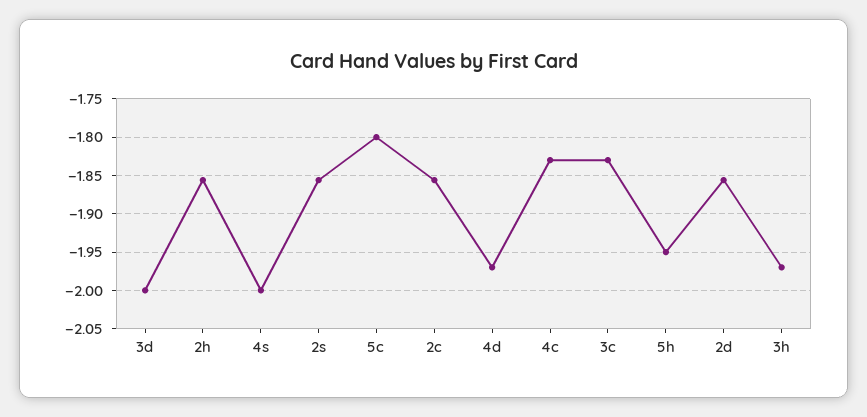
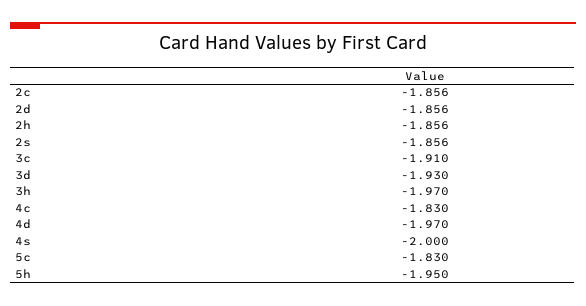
  {
-   "3d": -2,
+   "3d": -1.93,
    "2h": -1.856,
    "4s": -2,
    "2s": -1.856,
-   "5c": -1.8,
+   "5c": -1.83,
    "2c": -1.856,
    "4d": -1.97,
    "4c": -1.83,
-   "3c": -1.83,
+   "3c": -1.91,
    "5h": -1.95,
    "2d": -1.856,
    "3h": -1.97
  }

